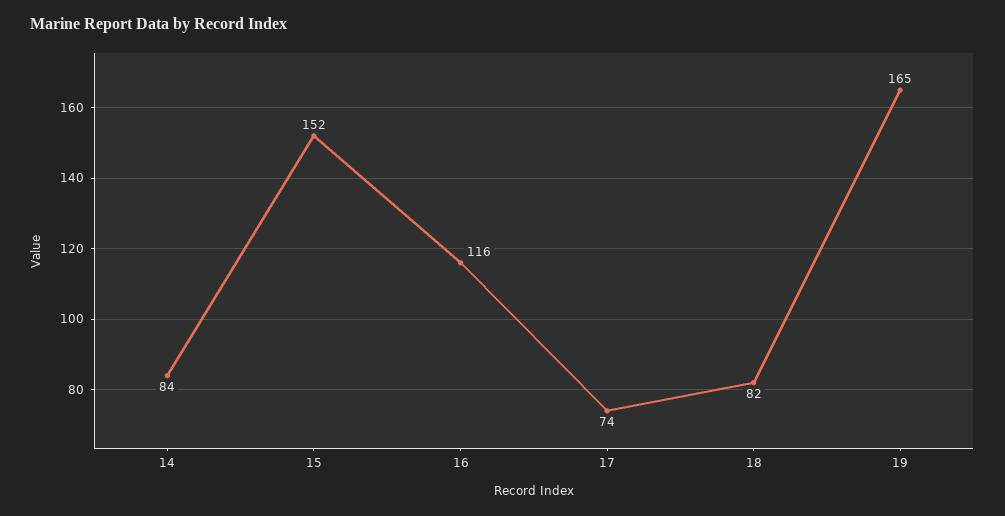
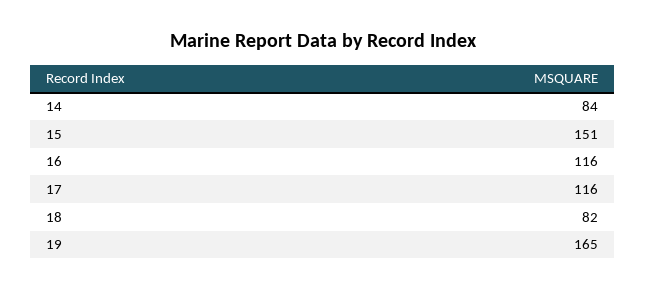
  {
    "14": 84,
-   "15": 152,
+   "15": 151,
    "16": 116,
-   "17": 74,
+   "17": 116,
    "18": 82,
    "19": 165
  }

